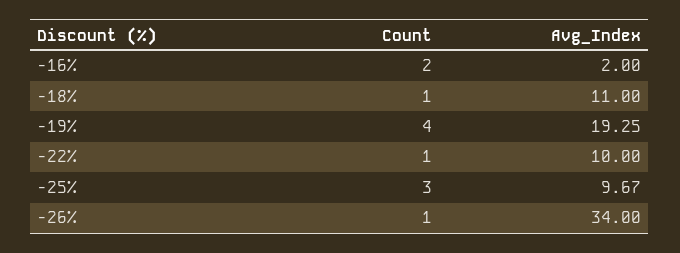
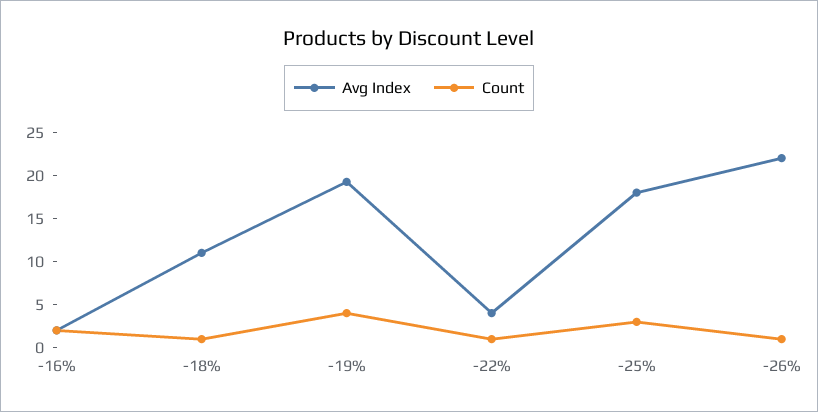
  {
    "Count": {
      "-16%": 2,
      "-18%": 1,
      "-19%": 4,
      "-22%": 1,
      "-25%": 3,
      "-26%": 1
    },
    "Avg_Index": {
      "-16%": 2,
      "-18%": 11,
      "-19%": 19.25,
-     "-22%": 10,
+     "-22%": 4,
-     "-25%": 9.67,
+     "-25%": 18,
-     "-26%": 34
+     "-26%": 22
    }
  }

